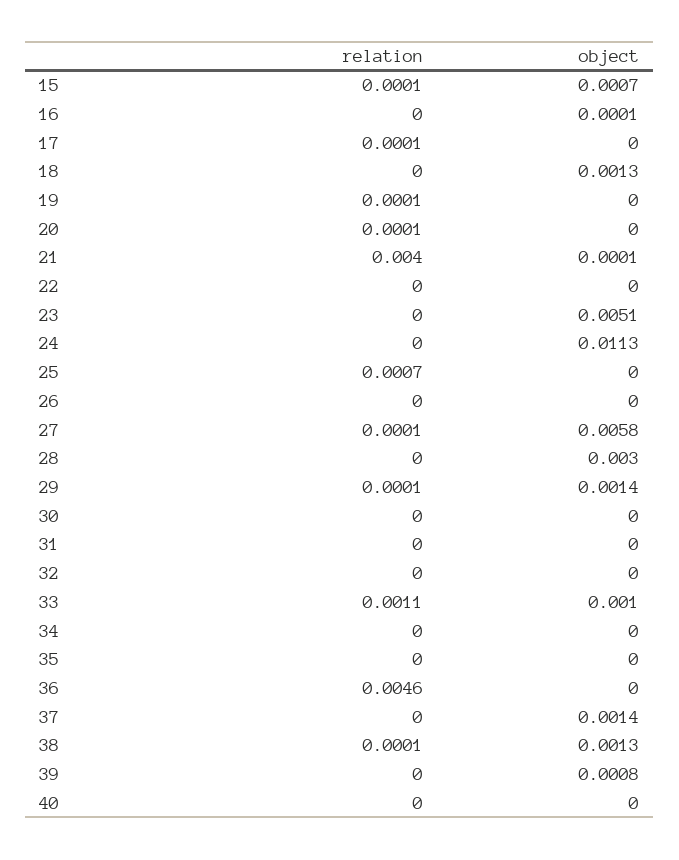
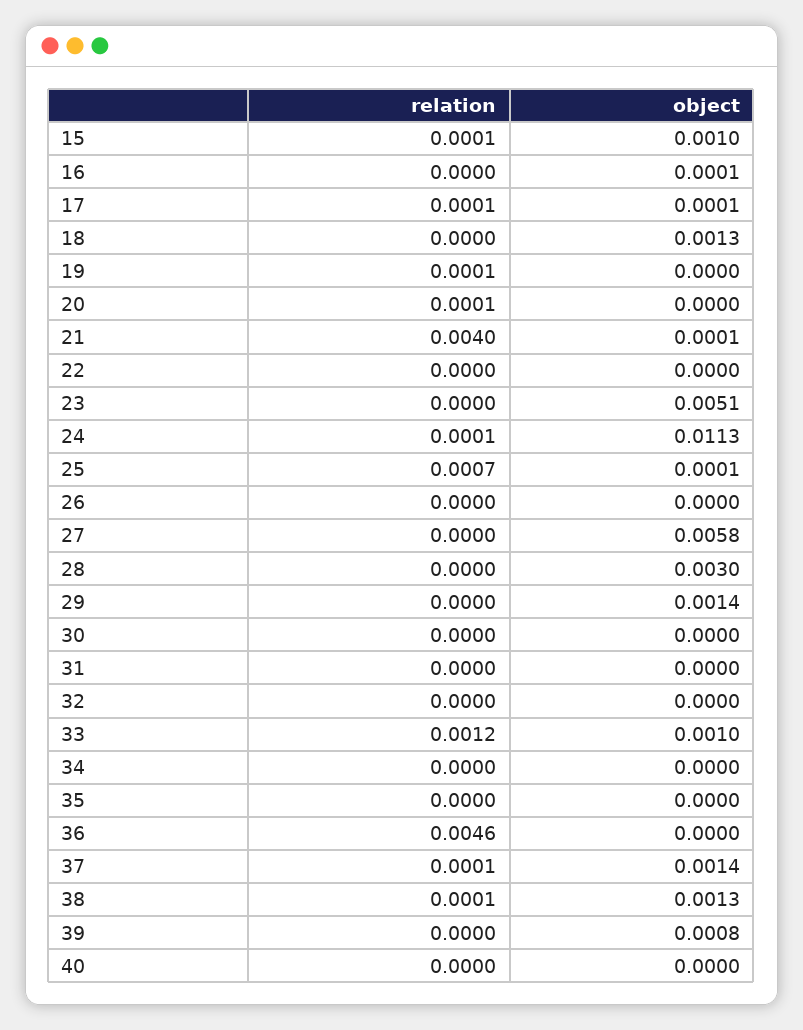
  {
    "relation": {
      "15": 0.0001,
      "16": 0,
      "17": 0.0001,
      "18": 0,
      "19": 0.0001,
      "20": 0.0001,
      "21": 0.004,
      "22": 0,
      "23": 0,
-     "24": 0,
+     "24": 0.0001,
      "25": 0.0007,
      "26": 0,
-     "27": 0.0001,
+     "27": 0,
      "28": 0,
-     "29": 0.0001,
+     "29": 0,
      "30": 0,
      "31": 0,
      "32": 0,
-     "33": 0.0011,
+     "33": 0.0012,
      "34": 0,
      "35": 0,
      "36": 0.0046,
-     "37": 0,
+     "37": 0.0001,
      "38": 0.0001,
      "39": 0,
      "40": 0
    },
    "object": {
-     "15": 0.0007,
+     "15": 0.001,
      "16": 0.0001,
-     "17": 0,
+     "17": 0.0001,
      "18": 0.0013,
      "19": 0,
      "20": 0,
      "21": 0.0001,
      "22": 0,
      "23": 0.0051,
      "24": 0.0113,
-     "25": 0,
+     "25": 0.0001,
      "26": 0,
      "27": 0.0058,
      "28": 0.003,
      "29": 0.0014,
      "30": 0,
      "31": 0,
      "32": 0,
      "33": 0.001,
      "34": 0,
      "35": 0,
      "36": 0,
      "37": 0.0014,
      "38": 0.0013,
      "39": 0.0008,
      "40": 0
    }
  }

